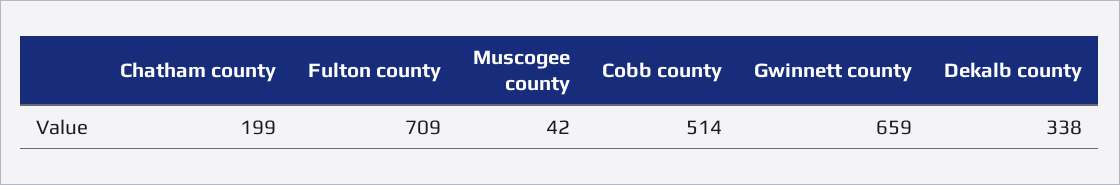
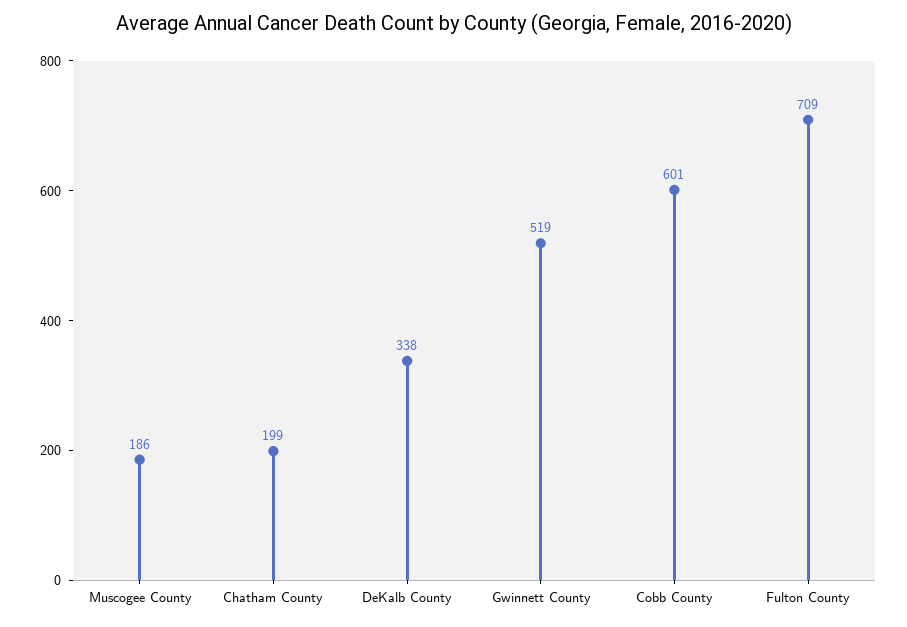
  {
    "Chatham county": 199,
    "Fulton county": 709,
-   "Muscogee county": 42,
+   "Muscogee county": 186,
-   "Cobb county": 514,
+   "Cobb county": 601,
-   "Gwinnett county": 659,
+   "Gwinnett county": 519,
    "Dekalb county": 338
  }

